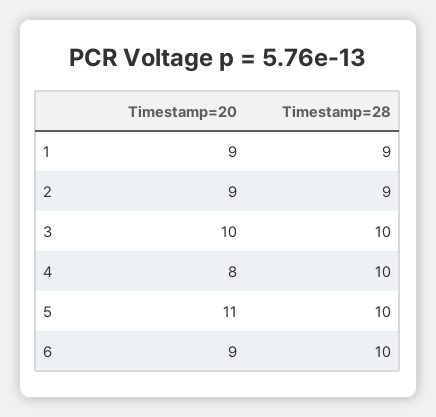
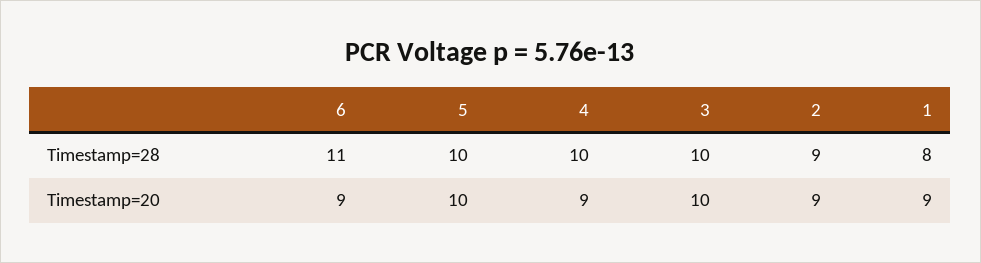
  {
    "Timestamp=20": {
      "1": 9,
      "2": 9,
      "3": 10,
-     "4": 8,
+     "4": 9,
-     "5": 11,
+     "5": 10,
      "6": 9
    },
    "Timestamp=28": {
-     "1": 9,
+     "1": 8,
      "2": 9,
      "3": 10,
      "4": 10,
      "5": 10,
-     "6": 10
+     "6": 11
    }
  }

